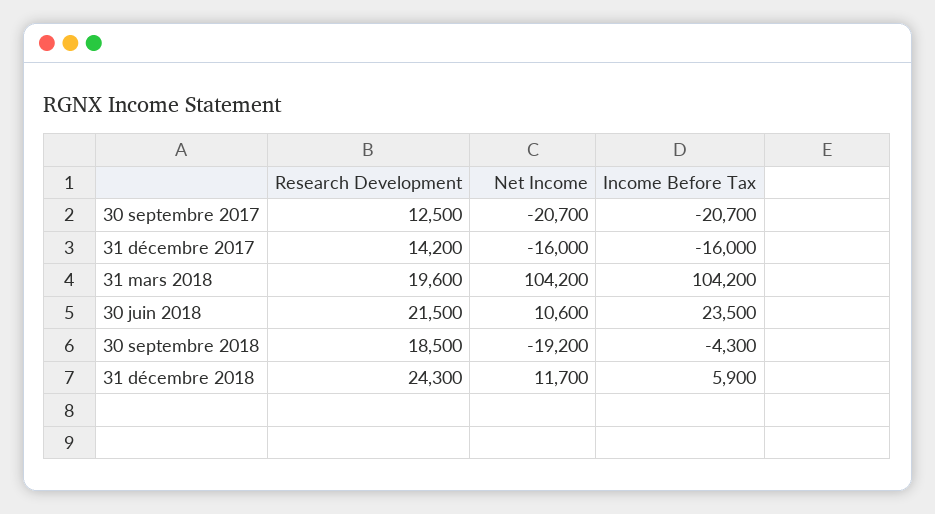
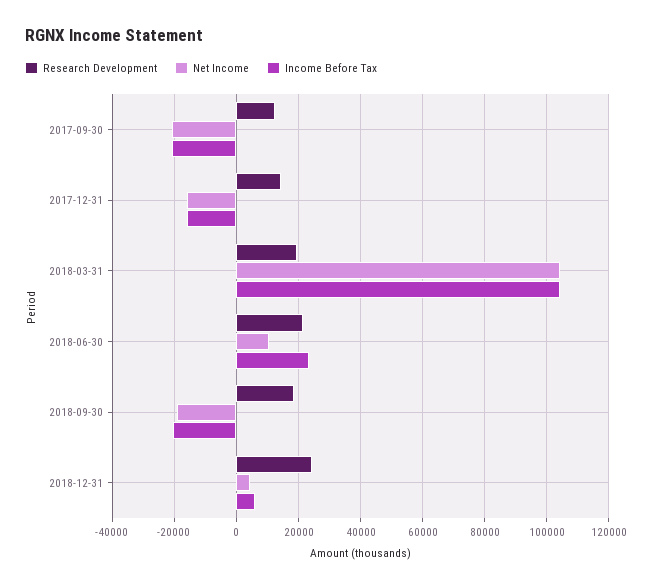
  {
    "Research Development": {
      "30 septembre 2017": 12500,
      "31 décembre 2017": 14200,
      "31 mars 2018": 19600,
      "30 juin 2018": 21500,
      "30 septembre 2018": 18500,
      "31 décembre 2018": 24300
    },
    "Net Income": {
      "30 septembre 2017": -20700,
      "31 décembre 2017": -16000,
      "31 mars 2018": 104200,
      "30 juin 2018": 10600,
      "30 septembre 2018": -19200,
-     "31 décembre 2018": 11700
+     "31 décembre 2018": 4000
    },
    "Income Before Tax": {
      "30 septembre 2017": -20700,
      "31 décembre 2017": -16000,
      "31 mars 2018": 104200,
      "30 juin 2018": 23500,
-     "30 septembre 2018": -4300,
+     "30 septembre 2018": -20000,
      "31 décembre 2018": 5900
    }
  }

